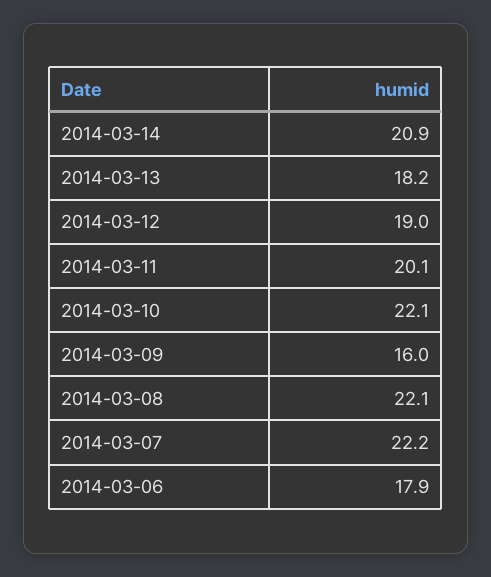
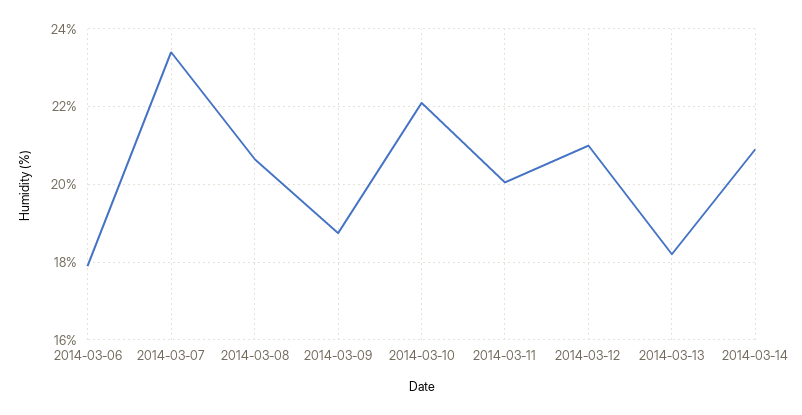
  {
    "2014-03-14": 20.9,
    "2014-03-13": 18.2,
-   "2014-03-12": 19,
+   "2014-03-12": 21,
    "2014-03-11": 20.1,
    "2014-03-10": 22.1,
-   "2014-03-09": 16,
+   "2014-03-09": 18.8,
-   "2014-03-08": 22.1,
+   "2014-03-08": 20.6,
-   "2014-03-07": 22.2,
+   "2014-03-07": 23.4,
    "2014-03-06": 17.9
  }

